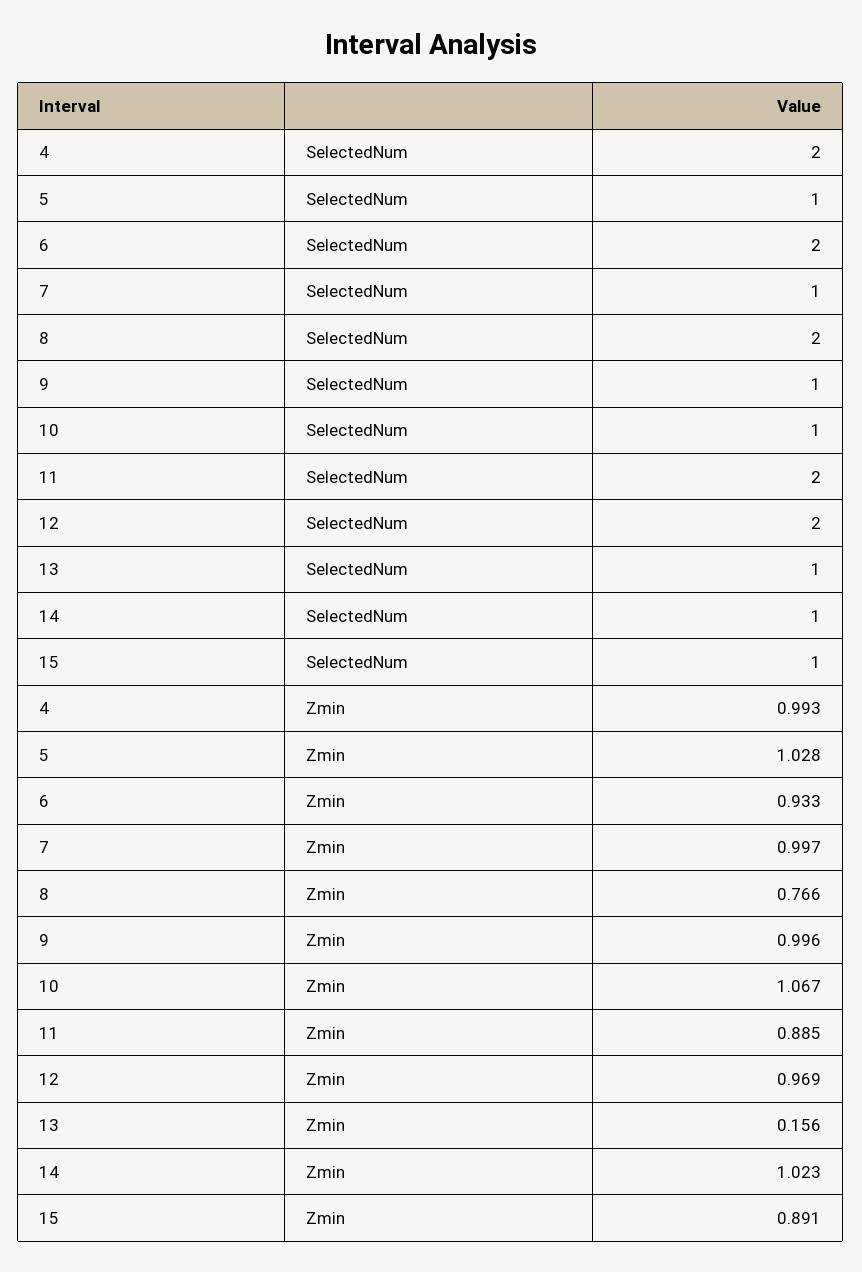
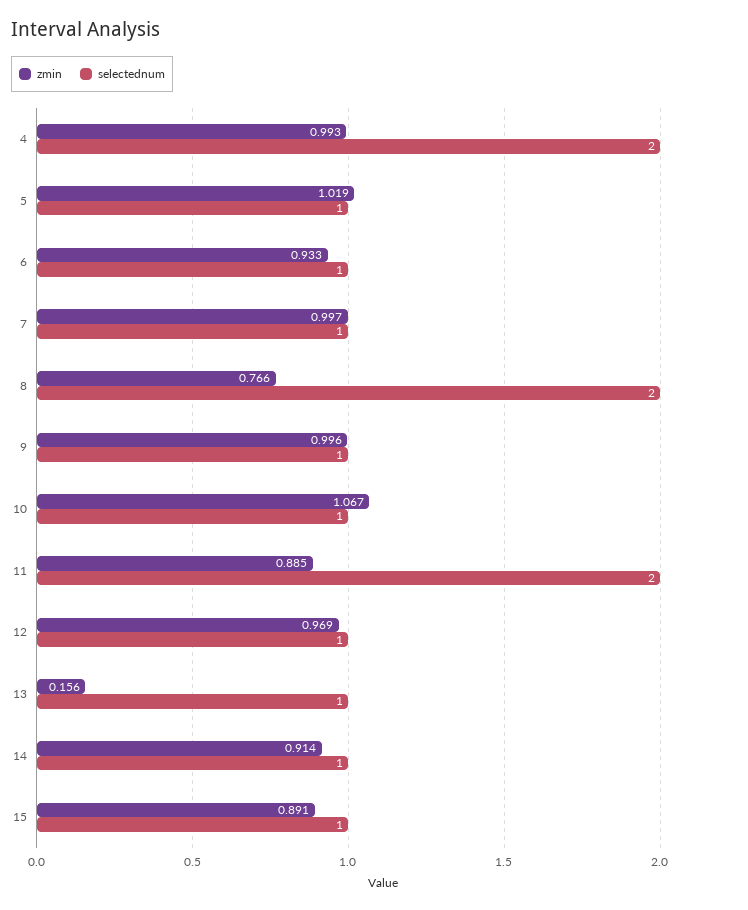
  {
    "SelectedNum": {
      "4": 2,
      "5": 1,
-     "6": 2,
+     "6": 1,
      "7": 1,
      "8": 2,
      "9": 1,
      "10": 1,
      "11": 2,
-     "12": 2,
+     "12": 1,
      "13": 1,
      "14": 1,
      "15": 1
    },
    "Zmin": {
      "4": 0.993,
-     "5": 1.028,
+     "5": 1.019,
      "6": 0.933,
      "7": 0.997,
      "8": 0.766,
      "9": 0.996,
      "10": 1.067,
      "11": 0.885,
      "12": 0.969,
      "13": 0.156,
-     "14": 1.023,
+     "14": 0.914,
      "15": 0.891
    }
  }

